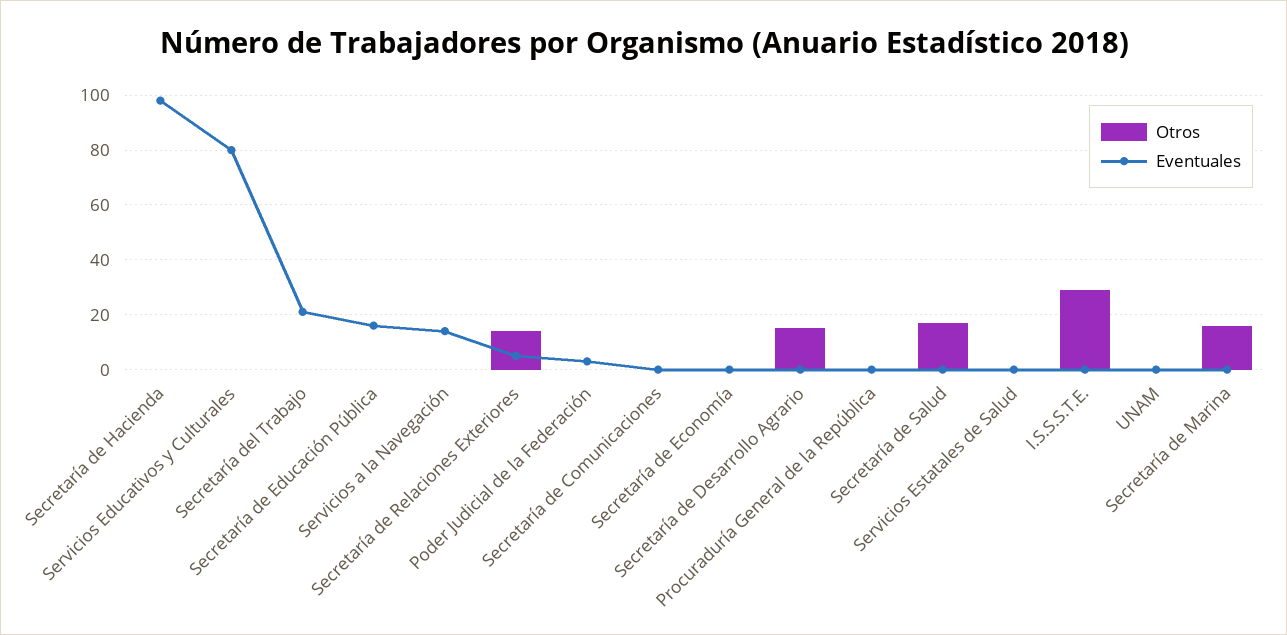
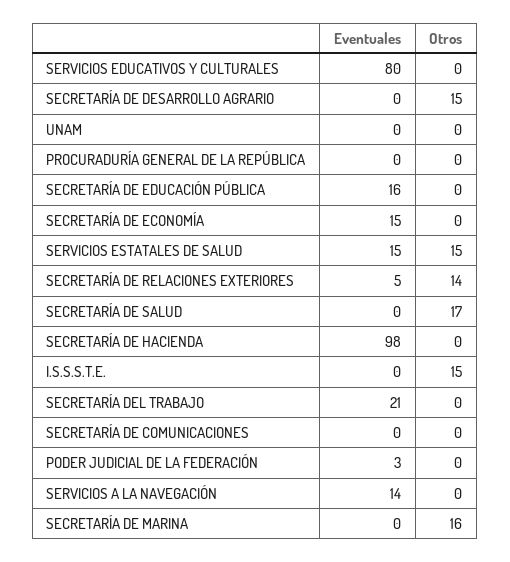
  {
    "Otros": {
      "Secretaría de Hacienda": 0,
      "Servicios Educativos y Culturales": 0,
      "Secretaría del Trabajo": 0,
      "Secretaría de Educación Pública": 0,
      "Servicios a la Navegación": 0,
      "Secretaría de Relaciones Exteriores": 14,
      "Poder Judicial de la Federación": 0,
      "Secretaría de Comunicaciones": 0,
      "Secretaría de Economía": 0,
      "Secretaría de Desarrollo Agrario": 15,
      "Procuraduría General de la República": 0,
      "Secretaría de Salud": 17,
-     "Servicios Estatales de Salud": 0,
+     "Servicios Estatales de Salud": 15,
-     "I.S.S.S.T.E.": 30,
+     "I.S.S.S.T.E.": 15,
      "UNAM": 0,
      "Secretaría de Marina": 16
    },
    "Eventuales": {
      "Secretaría de Hacienda": 98,
      "Servicios Educativos y Culturales": 80,
      "Secretaría del Trabajo": 21,
      "Secretaría de Educación Pública": 16,
      "Servicios a la Navegación": 14,
      "Secretaría de Relaciones Exteriores": 5,
      "Poder Judicial de la Federación": 3,
      "Secretaría de Comunicaciones": 0,
-     "Secretaría de Economía": 0,
+     "Secretaría de Economía": 15,
      "Secretaría de Desarrollo Agrario": 0,
      "Procuraduría General de la República": 0,
      "Secretaría de Salud": 0,
-     "Servicios Estatales de Salud": 0,
+     "Servicios Estatales de Salud": 15,
      "I.S.S.S.T.E.": 0,
      "UNAM": 0,
      "Secretaría de Marina": 0
    }
  }

